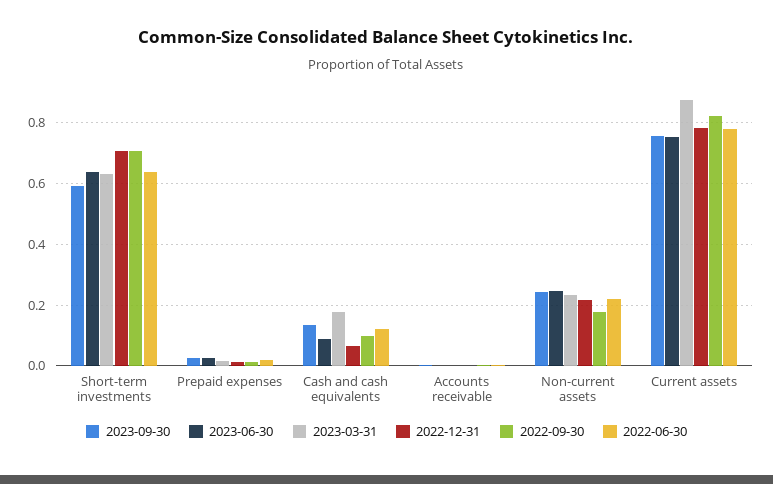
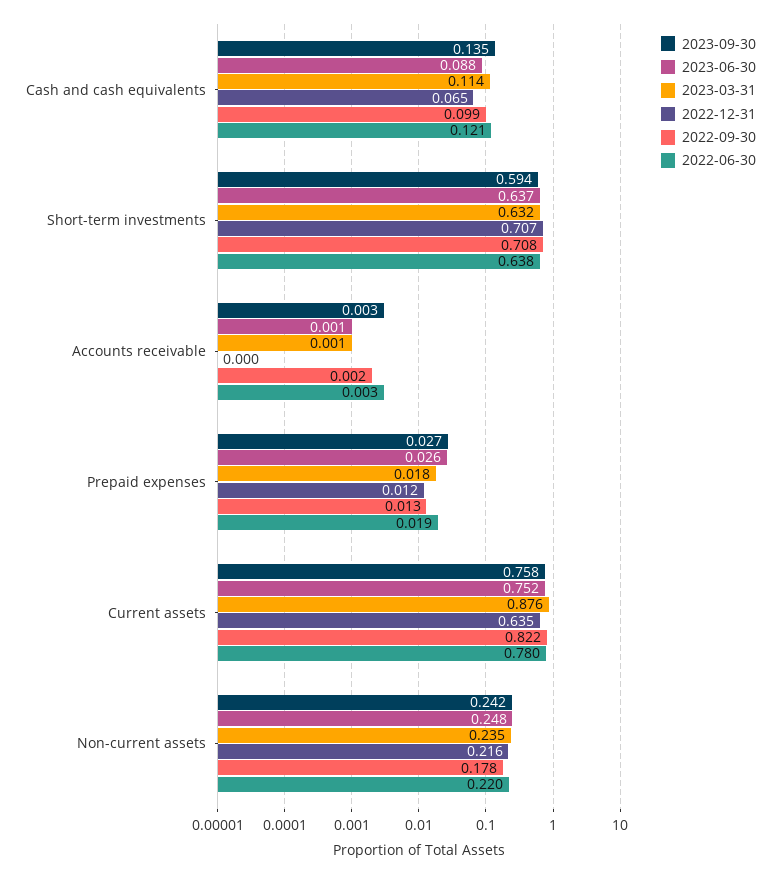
  {
    "2023-09-30": {
      "Short-term investments": 0.594,
      "Prepaid expenses": 0.027,
      "Cash and cash equivalents": 0.135,
      "Accounts receivable": 0.003,
      "Non-current assets": 0.242,
      "Current assets": 0.758
    },
    "2023-06-30": {
      "Short-term investments": 0.637,
      "Prepaid expenses": 0.026,
      "Cash and cash equivalents": 0.088,
      "Accounts receivable": 0.001,
      "Non-current assets": 0.248,
      "Current assets": 0.752
    },
    "2023-03-31": {
      "Short-term investments": 0.632,
      "Prepaid expenses": 0.018,
-     "Cash and cash equivalents": 0.18,
+     "Cash and cash equivalents": 0.114,
      "Accounts receivable": 0.001,
      "Non-current assets": 0.235,
      "Current assets": 0.876
    },
    "2022-12-31": {
      "Short-term investments": 0.707,
      "Prepaid expenses": 0.012,
      "Cash and cash equivalents": 0.065,
      "Accounts receivable": 0,
      "Non-current assets": 0.216,
-     "Current assets": 0.78
+     "Current assets": 0.635
    },
    "2022-09-30": {
      "Short-term investments": 0.708,
      "Prepaid expenses": 0.013,
      "Cash and cash equivalents": 0.099,
      "Accounts receivable": 0.002,
      "Non-current assets": 0.178,
      "Current assets": 0.822
    },
    "2022-06-30": {
      "Short-term investments": 0.638,
      "Prepaid expenses": 0.019,
      "Cash and cash equivalents": 0.121,
      "Accounts receivable": 0.003,
      "Non-current assets": 0.22,
      "Current assets": 0.78
    }
  }

